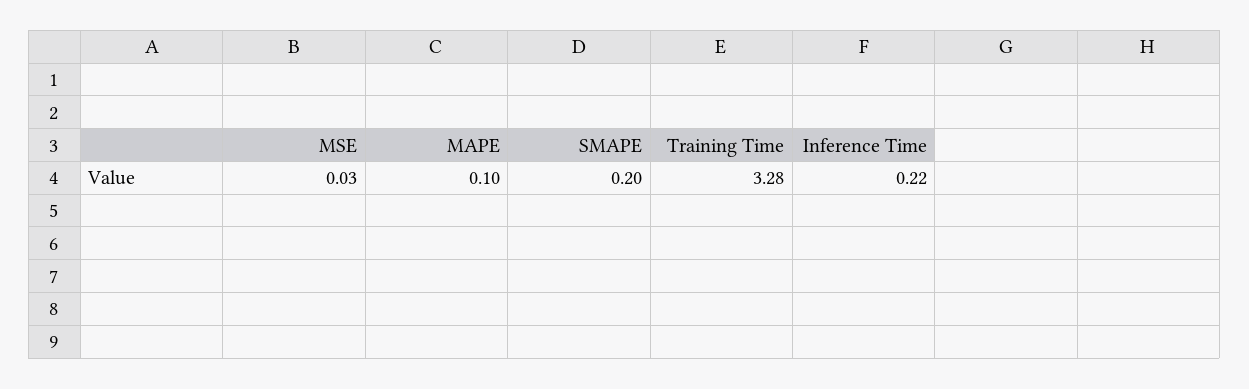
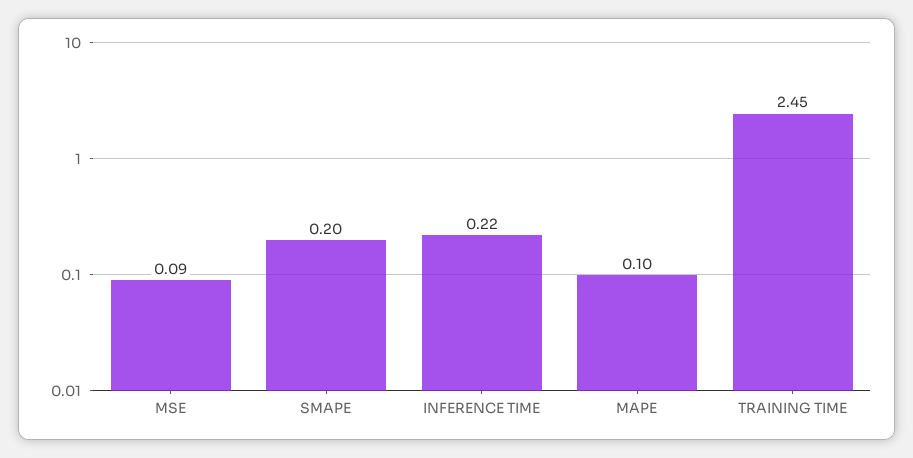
  {
-   "MSE": 0.03,
+   "MSE": 0.09,
    "MAPE": 0.1,
    "SMAPE": 0.2,
-   "Training Time": 3.28,
+   "Training Time": 2.45,
    "Inference Time": 0.22
  }

